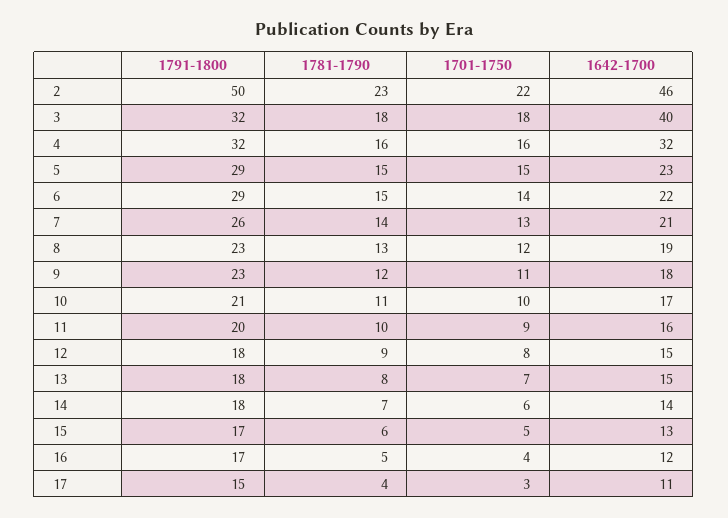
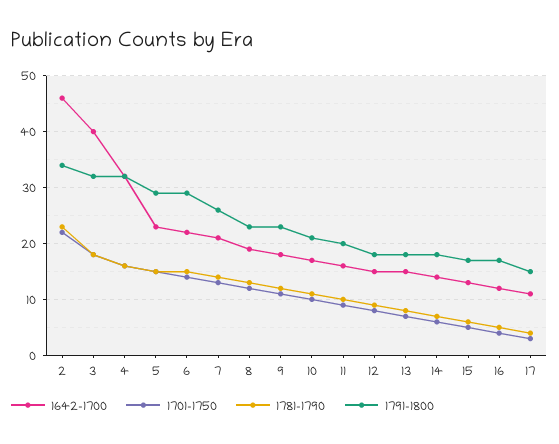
  {
    "1791-1800": {
-     "2": 50,
+     "2": 35,
      "3": 32,
      "4": 32,
      "5": 29,
      "6": 29,
      "7": 26,
      "8": 23,
      "9": 23,
      "10": 21,
      "11": 20,
      "12": 18,
      "13": 18,
      "14": 18,
      "15": 17,
      "16": 17,
      "17": 15
    },
    "1781-1790": {
      "2": 23,
      "3": 18,
      "4": 16,
      "5": 15,
      "6": 15,
      "7": 14,
      "8": 13,
      "9": 12,
      "10": 11,
      "11": 10,
      "12": 9,
      "13": 8,
      "14": 7,
      "15": 6,
      "16": 5,
      "17": 4
    },
    "1701-1750": {
      "2": 22,
      "3": 18,
      "4": 16,
      "5": 15,
      "6": 14,
      "7": 13,
      "8": 12,
      "9": 11,
      "10": 10,
      "11": 9,
      "12": 8,
      "13": 7,
      "14": 6,
      "15": 5,
      "16": 4,
      "17": 3
    },
    "1642-1700": {
      "2": 46,
      "3": 40,
      "4": 32,
      "5": 23,
      "6": 22,
      "7": 21,
      "8": 19,
      "9": 18,
      "10": 17,
      "11": 16,
      "12": 15,
      "13": 15,
      "14": 14,
      "15": 13,
      "16": 12,
      "17": 11
    }
  }

